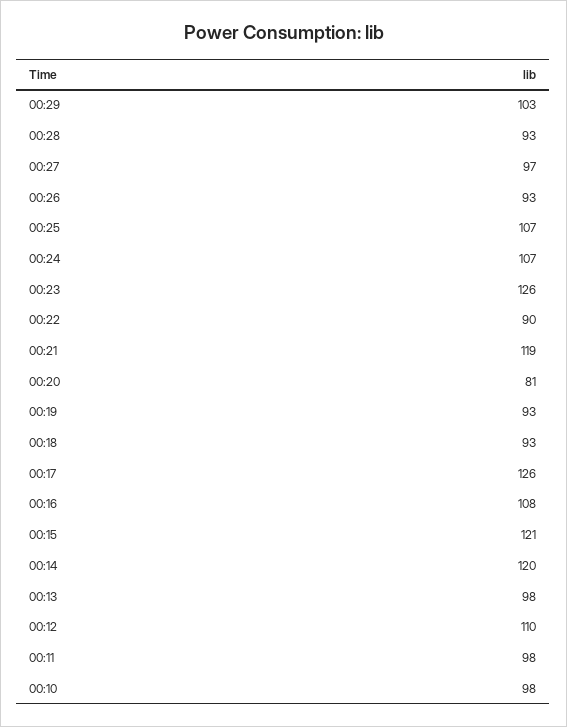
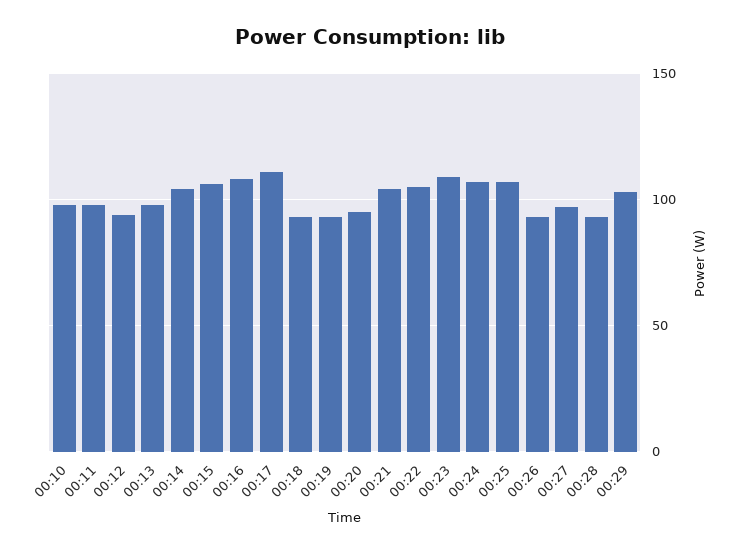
  {
    "00:29": 103,
    "00:28": 93,
    "00:27": 97,
    "00:26": 93,
    "00:25": 107,
    "00:24": 107,
-   "00:23": 126,
+   "00:23": 110,
-   "00:22": 90,
+   "00:22": 105,
-   "00:21": 119,
+   "00:21": 105,
-   "00:20": 81,
+   "00:20": 95,
    "00:19": 93,
    "00:18": 93,
-   "00:17": 126,
+   "00:17": 110,
    "00:16": 108,
-   "00:15": 121,
+   "00:15": 105,
-   "00:14": 120,
+   "00:14": 105,
    "00:13": 98,
-   "00:12": 110,
+   "00:12": 95,
    "00:11": 98,
    "00:10": 98
  }

